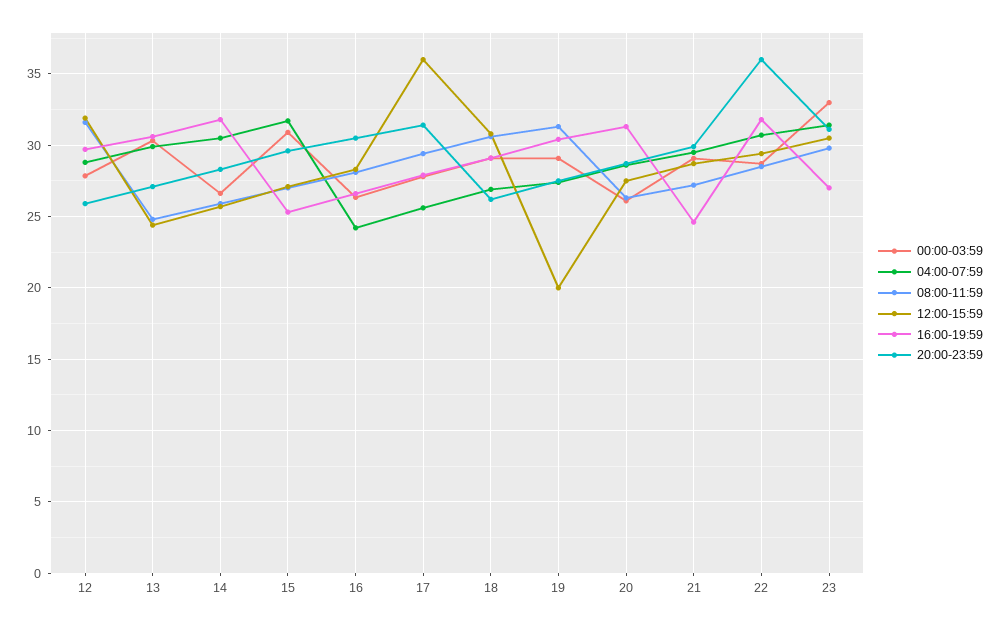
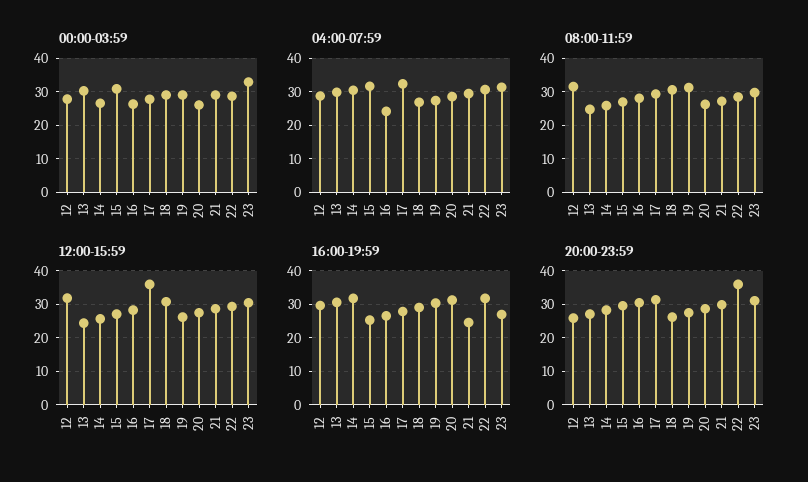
  {
    "00:00-03:59": {
      "12": 28,
      "13": 30.5,
      "14": 26.5,
      "15": 31,
      "16": 26.5,
      "17": 28,
      "18": 29,
      "19": 29,
      "20": 26,
      "21": 29,
      "22": 28.5,
      "23": 33
    },
    "04:00-07:59": {
      "12": 29,
      "13": 30,
      "14": 30.5,
      "15": 31.5,
      "16": 24,
-     "17": 25.5,
+     "17": 32,
      "18": 27,
      "19": 27.5,
      "20": 28.5,
      "21": 29.5,
      "22": 30.5,
      "23": 31.5
    },
    "08:00-11:59": {
      "12": 31.5,
      "13": 25,
      "14": 26,
      "15": 27,
      "16": 28,
      "17": 29.5,
      "18": 30.5,
      "19": 31.5,
      "20": 26.5,
      "21": 27,
      "22": 28.5,
      "23": 30
    },
    "12:00-15:59": {
      "12": 32,
      "13": 24.5,
      "14": 25.5,
      "15": 27,
      "16": 28.5,
      "17": 36,
      "18": 31,
-     "19": 20,
+     "19": 26,
      "20": 27.5,
      "21": 28.5,
      "22": 29.5,
      "23": 30.5
    },
    "16:00-19:59": {
      "12": 29.5,
      "13": 30.5,
      "14": 32,
      "15": 25.5,
      "16": 26.5,
      "17": 28,
      "18": 29,
      "19": 30.5,
      "20": 31.5,
      "21": 24.5,
      "22": 32,
      "23": 27
    },
    "20:00-23:59": {
      "12": 26,
      "13": 27,
      "14": 28.5,
      "15": 29.5,
      "16": 30.5,
      "17": 31.5,
      "18": 26,
      "19": 27.5,
      "20": 28.5,
      "21": 30,
      "22": 36,
      "23": 31
    }
  }

